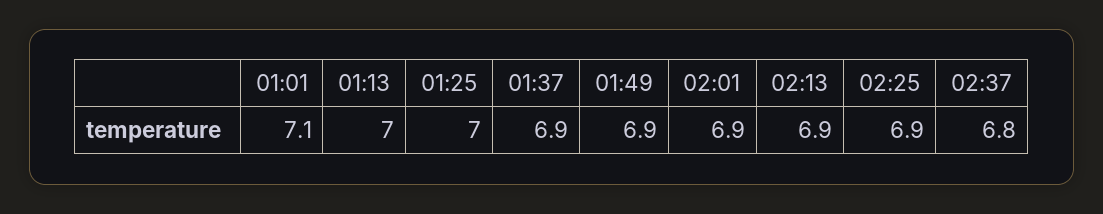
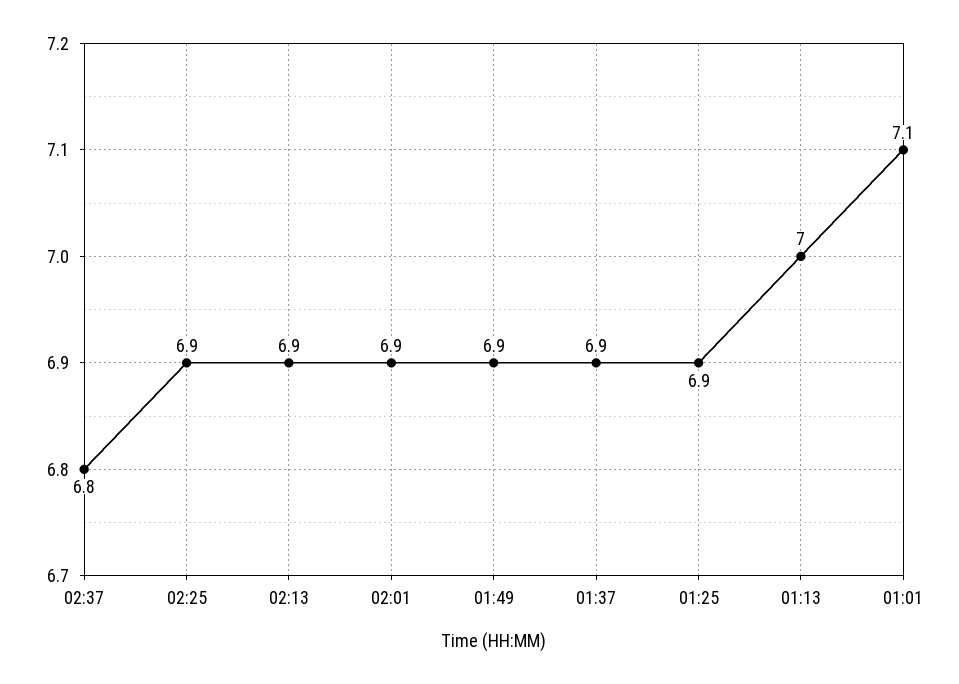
  {
    "01:01": 7.1,
    "01:13": 7,
-   "01:25": 7,
+   "01:25": 6.9,
    "01:37": 6.9,
    "01:49": 6.9,
    "02:01": 6.9,
    "02:13": 6.9,
    "02:25": 6.9,
    "02:37": 6.8
  }

